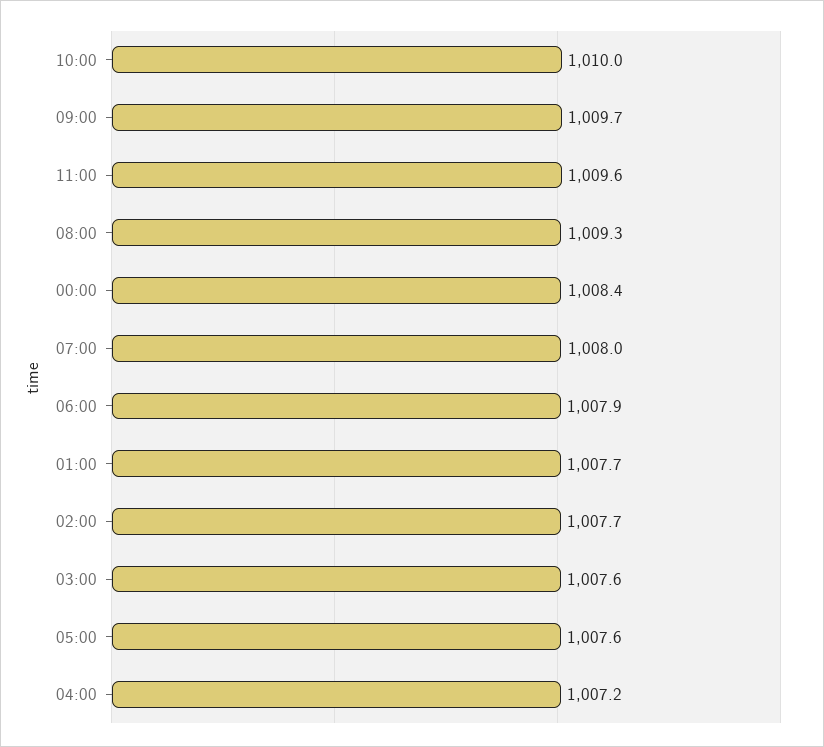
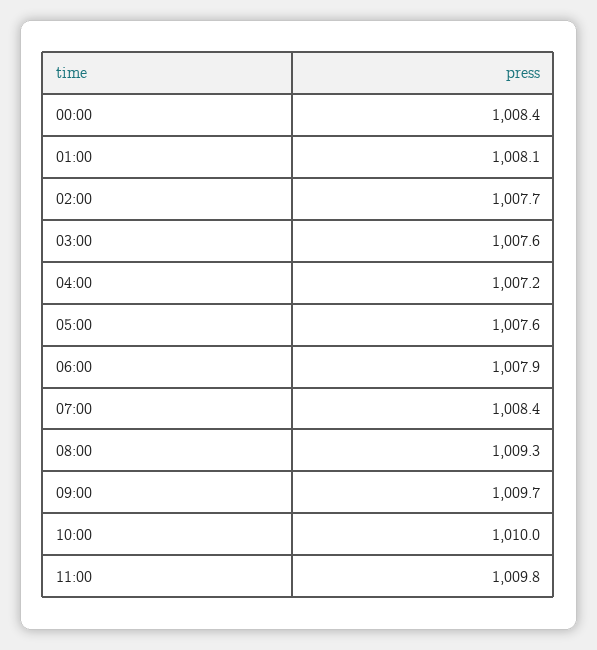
  {
    "10:00": 1010,
    "09:00": 1009.7,
-   "11:00": 1009.6,
+   "11:00": 1009.8,
    "08:00": 1009.3,
    "00:00": 1008.4,
-   "07:00": 1008,
+   "07:00": 1008.4,
    "06:00": 1007.9,
-   "01:00": 1007.7,
+   "01:00": 1008.1,
    "02:00": 1007.7,
    "03:00": 1007.6,
    "05:00": 1007.6,
    "04:00": 1007.2
  }

